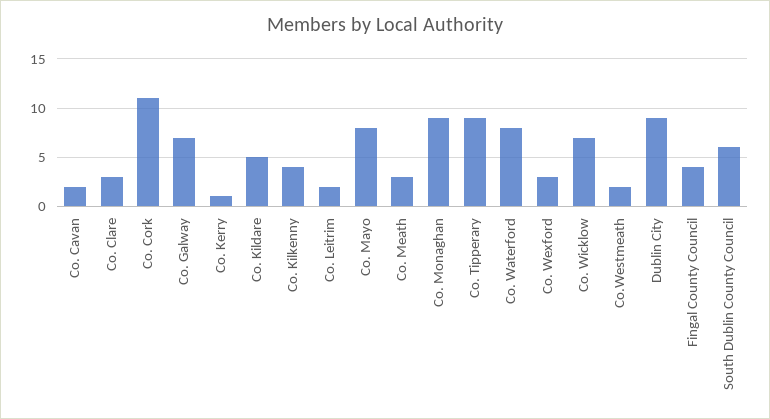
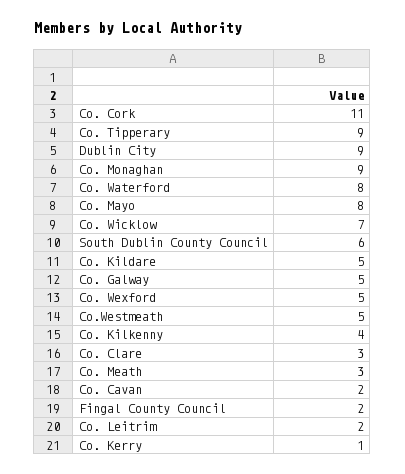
  {
    "Co. Cavan": 2,
    "Co. Clare": 3,
    "Co. Cork": 11,
-   "Co. Galway": 7,
+   "Co. Galway": 5,
    "Co. Kerry": 1,
    "Co. Kildare": 5,
    "Co. Kilkenny": 4,
    "Co. Leitrim": 2,
    "Co. Mayo": 8,
    "Co. Meath": 3,
    "Co. Monaghan": 9,
    "Co. Tipperary": 9,
    "Co. Waterford": 8,
-   "Co. Wexford": 3,
+   "Co. Wexford": 5,
    "Co. Wicklow": 7,
-   "Co.Westmeath": 2,
+   "Co.Westmeath": 5,
    "Dublin City": 9,
-   "Fingal County Council": 4,
+   "Fingal County Council": 2,
    "South Dublin County Council": 6
  }

